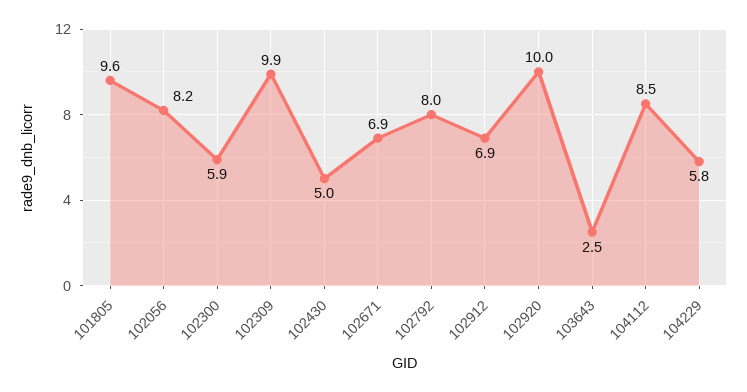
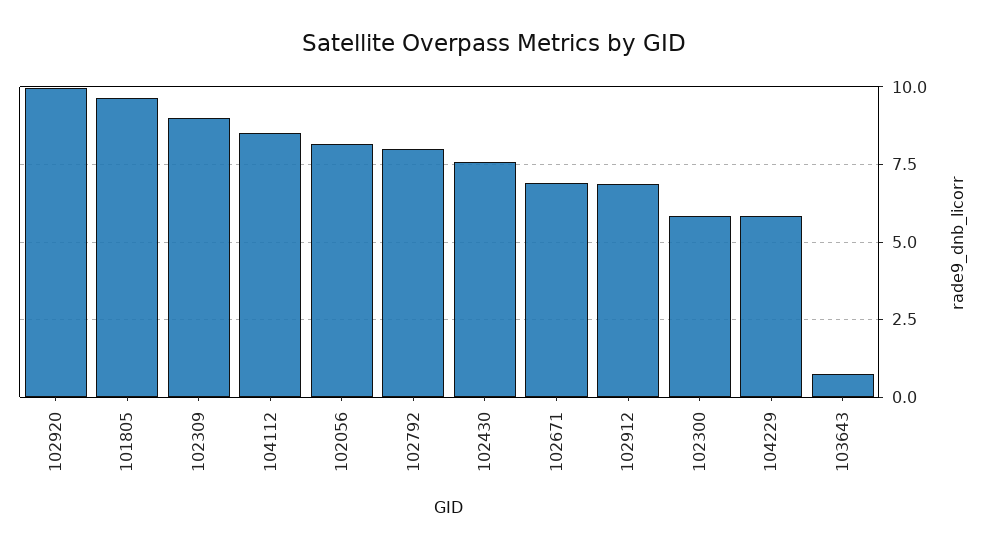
  {
    "101805": 9.6,
    "102056": 8.2,
    "102300": 5.9,
-   "102309": 9.9,
+   "102309": 9,
-   "102430": 5,
+   "102430": 7.5,
    "102671": 6.9,
    "102792": 8,
    "102912": 6.9,
    "102920": 10,
-   "103643": 2.5,
+   "103643": 0.75,
    "104112": 8.5,
    "104229": 5.8
  }

